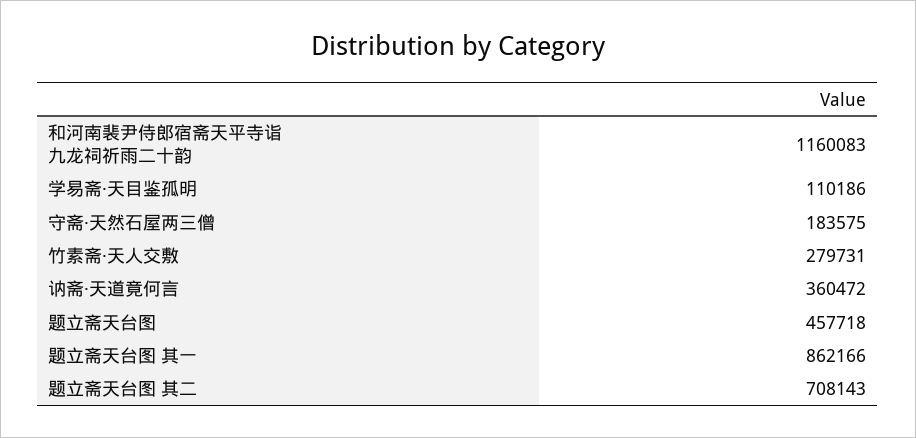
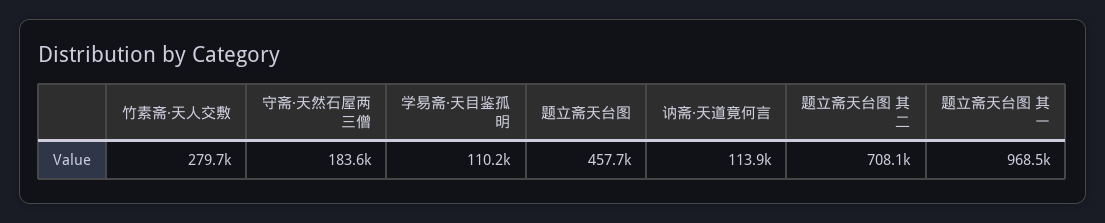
  {
-   "和河南裴尹侍郎宿斋天平寺诣九龙祠祈雨二十韵": 1160083,
    "学易斋·天目鉴孤明": 110186,
    "守斋·天然石屋两三僧": 183575,
    "竹素斋·天人交敷": 279731,
-   "讷斋·天道竟何言": 360472,
+   "讷斋·天道竟何言": 113900,
    "题立斋天台图": 457718,
-   "题立斋天台图 其一": 862166,
+   "题立斋天台图 其一": 968500,
    "题立斋天台图 其二": 708143
  }

